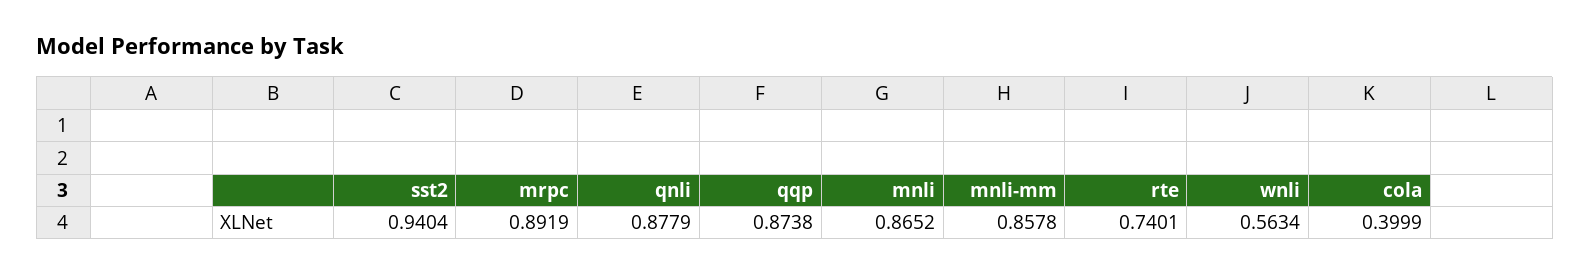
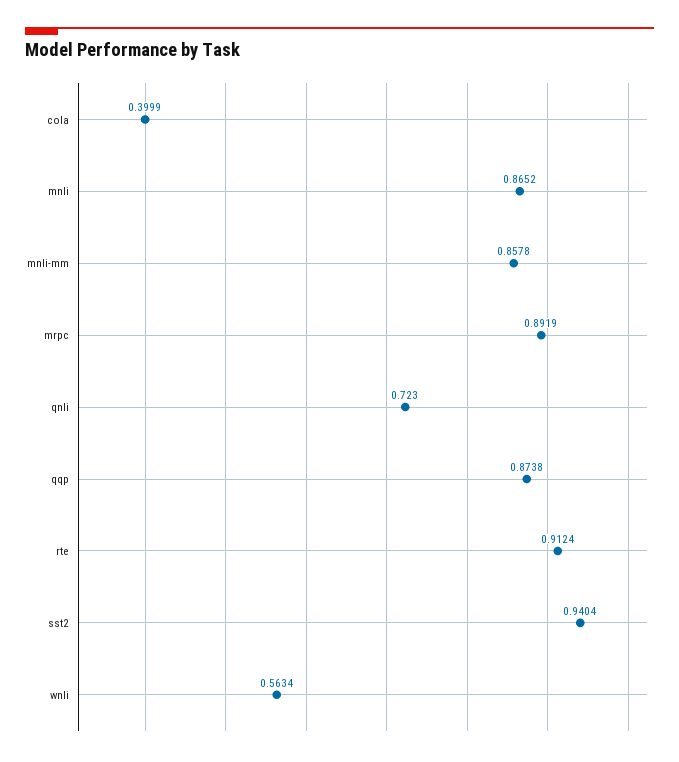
  {
    "sst2": 0.9404,
    "mrpc": 0.8919,
-   "qnli": 0.8779,
+   "qnli": 0.723,
    "qqp": 0.8738,
    "mnli": 0.8652,
    "mnli-mm": 0.8578,
-   "rte": 0.7401,
+   "rte": 0.9124,
    "wnli": 0.5634,
    "cola": 0.3999
  }

